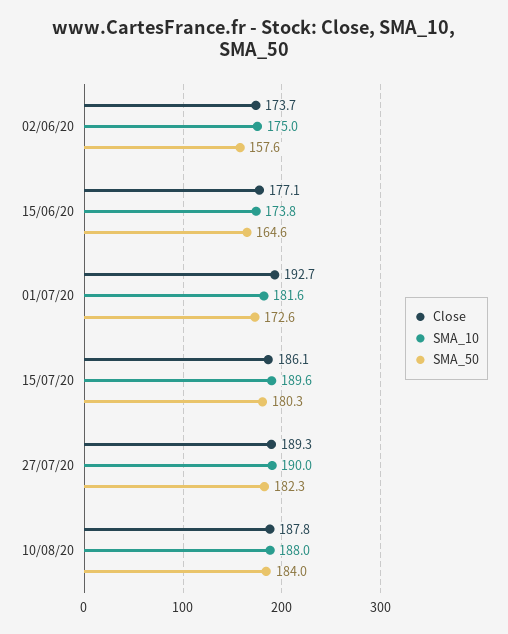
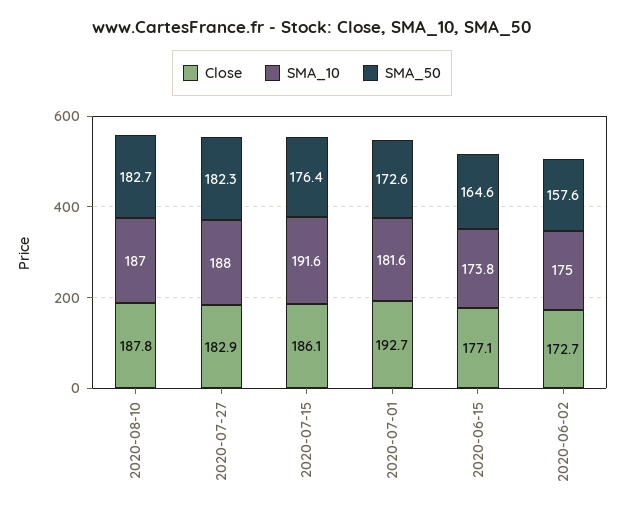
  {
    "Close": {
-     "02/06/20": 173.7,
+     "02/06/20": 172.7,
      "15/06/20": 177.1,
      "01/07/20": 192.7,
      "15/07/20": 186.1,
-     "27/07/20": 189.3,
+     "27/07/20": 182.9,
      "10/08/20": 187.8
    },
    "SMA_10": {
      "02/06/20": 175,
      "15/06/20": 173.8,
      "01/07/20": 181.6,
-     "15/07/20": 189.6,
+     "15/07/20": 191.6,
-     "27/07/20": 190,
+     "27/07/20": 188,
-     "10/08/20": 188
+     "10/08/20": 187
    },
    "SMA_50": {
      "02/06/20": 157.6,
      "15/06/20": 164.6,
      "01/07/20": 172.6,
-     "15/07/20": 180.3,
+     "15/07/20": 176.4,
      "27/07/20": 182.3,
-     "10/08/20": 184
+     "10/08/20": 182.7
    }
  }

